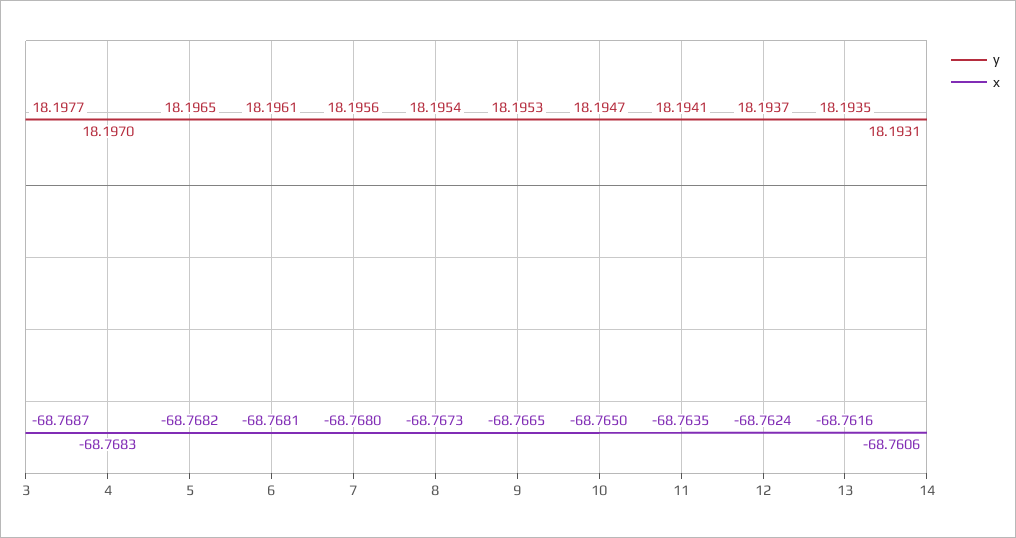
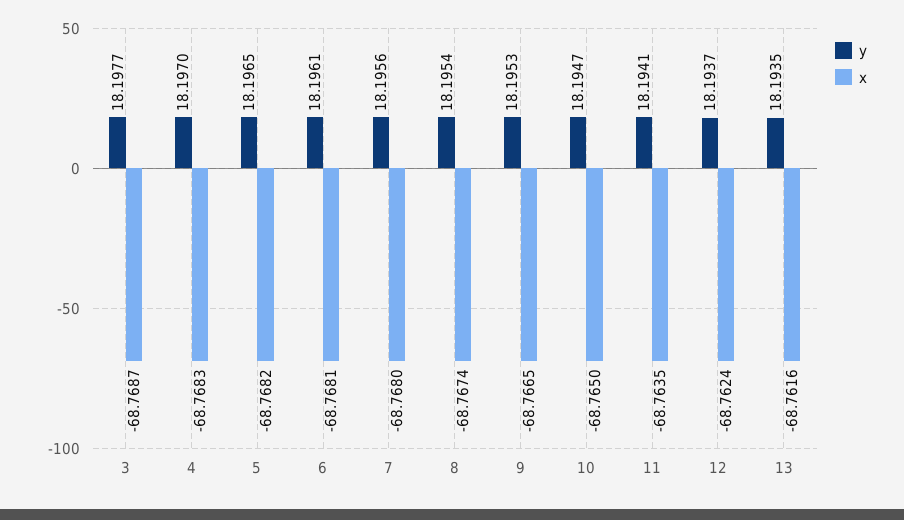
  {
    "y": {
      "3": 18.1977,
      "4": 18.197,
      "5": 18.1965,
      "6": 18.1961,
      "7": 18.1956,
      "8": 18.1954,
      "9": 18.1953,
      "10": 18.1947,
      "11": 18.1941,
      "12": 18.1937,
-     "13": 18.1935,
+     "13": 18.1935
-     "14": 18.1931
    },
    "x": {
      "3": -68.7687,
      "4": -68.7683,
      "5": -68.7682,
      "6": -68.7681,
      "7": -68.768,
-     "8": -68.7673,
+     "8": -68.7674,
      "9": -68.7665,
      "10": -68.765,
      "11": -68.7635,
      "12": -68.7624,
-     "13": -68.7616,
+     "13": -68.7616
-     "14": -68.7606
    }
  }

